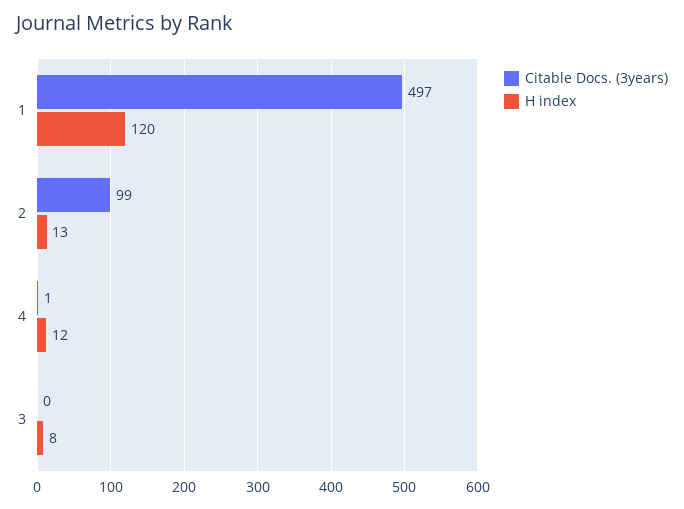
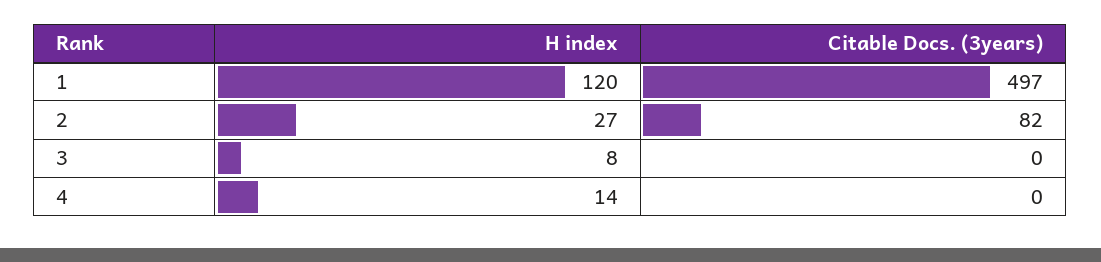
  {
    "Citable Docs. (3years)": {
      "1": 497,
-     "2": 99,
+     "2": 82,
-     "4": 1,
+     "4": 0,
      "3": 0
    },
    "H index": {
      "1": 120,
-     "2": 13,
+     "2": 27,
-     "4": 12,
+     "4": 14,
      "3": 8
    }
  }

